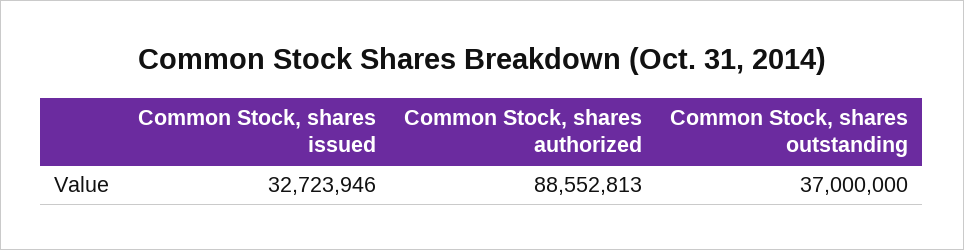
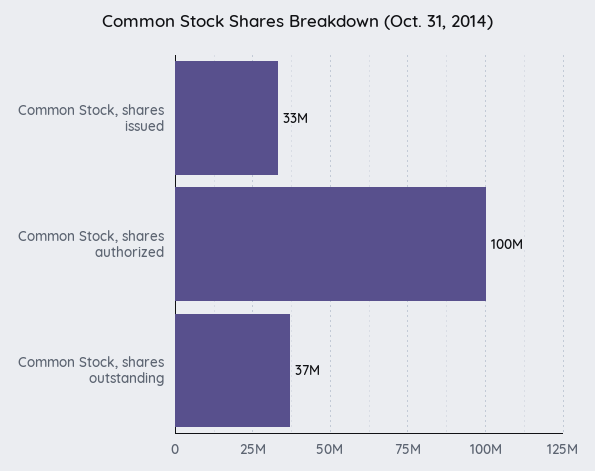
  {
    "Common Stock, shares issued": 32723946,
-   "Common Stock, shares authorized": 88552813,
+   "Common Stock, shares authorized": 100000000,
    "Common Stock, shares outstanding": 37000000
  }

